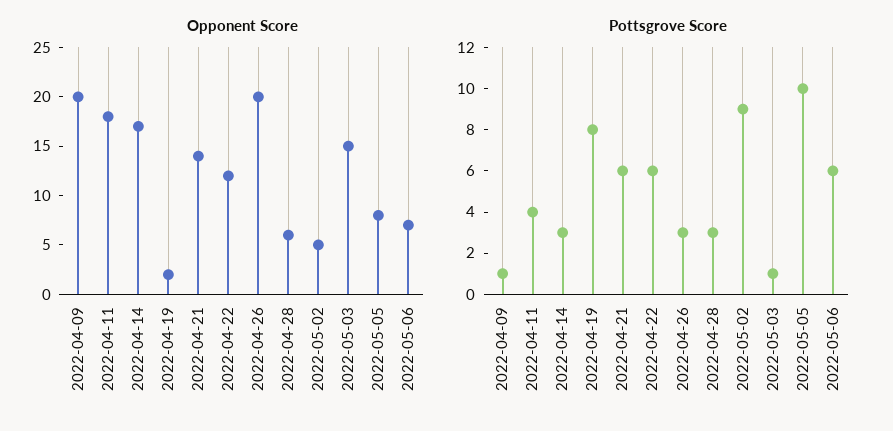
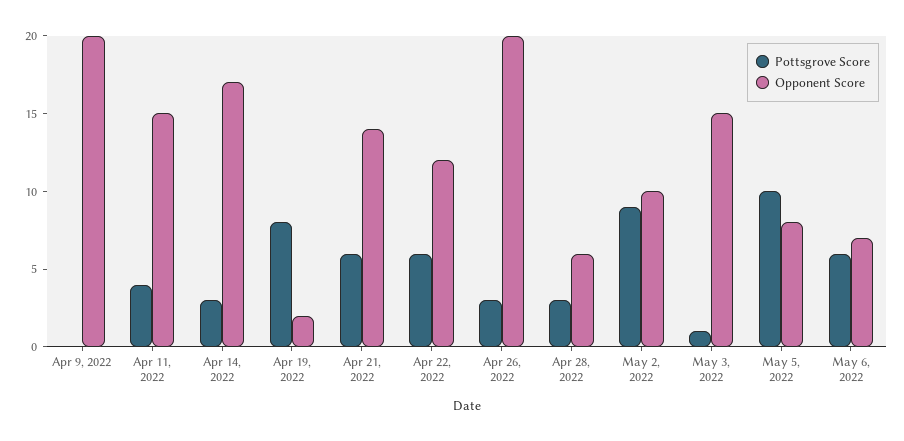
  {
    "Opponent Score": {
      "2022-04-09": 20,
-     "2022-04-11": 18,
+     "2022-04-11": 15,
      "2022-04-14": 17,
      "2022-04-19": 2,
      "2022-04-21": 14,
      "2022-04-22": 12,
      "2022-04-26": 20,
      "2022-04-28": 6,
-     "2022-05-02": 5,
+     "2022-05-02": 10,
      "2022-05-03": 15,
      "2022-05-05": 8,
      "2022-05-06": 7
    },
    "Pottsgrove Score": {
-     "2022-04-09": 1,
+     "2022-04-09": 0,
      "2022-04-11": 4,
      "2022-04-14": 3,
      "2022-04-19": 8,
      "2022-04-21": 6,
      "2022-04-22": 6,
      "2022-04-26": 3,
      "2022-04-28": 3,
      "2022-05-02": 9,
      "2022-05-03": 1,
      "2022-05-05": 10,
      "2022-05-06": 6
    }
  }

